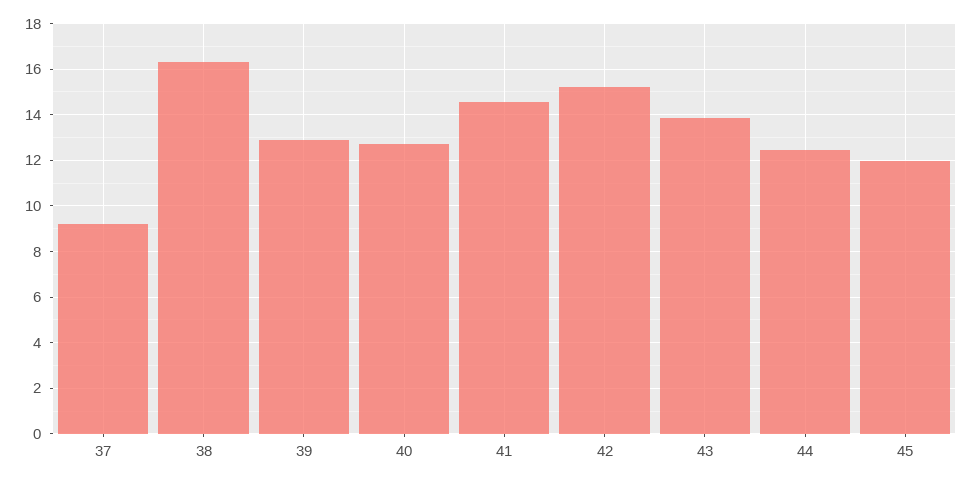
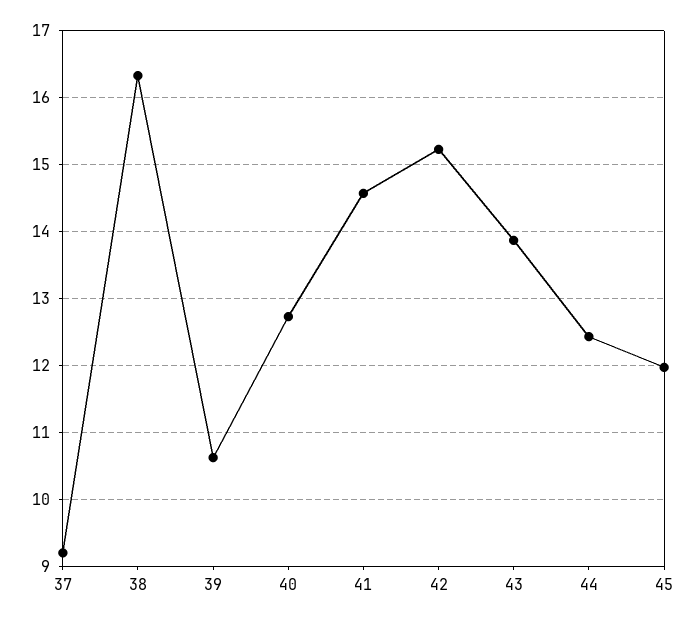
  {
    "37": 9.2,
    "38": 16.3,
-   "39": 13,
+   "39": 10.6,
    "40": 12.7,
    "41": 14.6,
    "42": 15.2,
    "43": 13.9,
    "44": 12.4,
    "45": 12
  }

